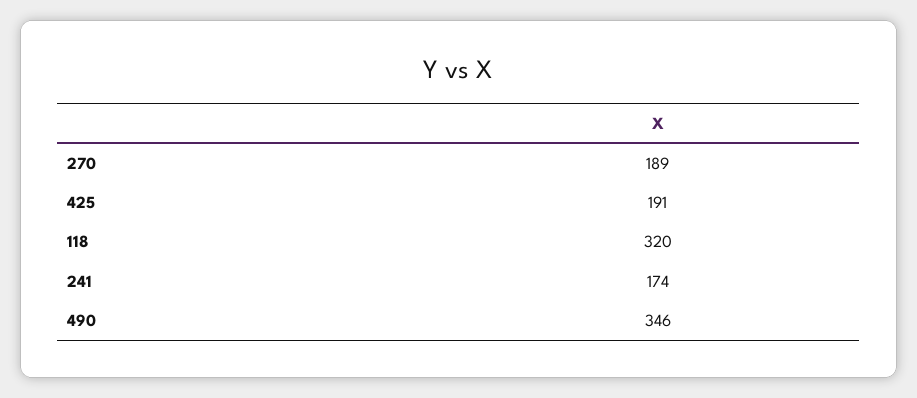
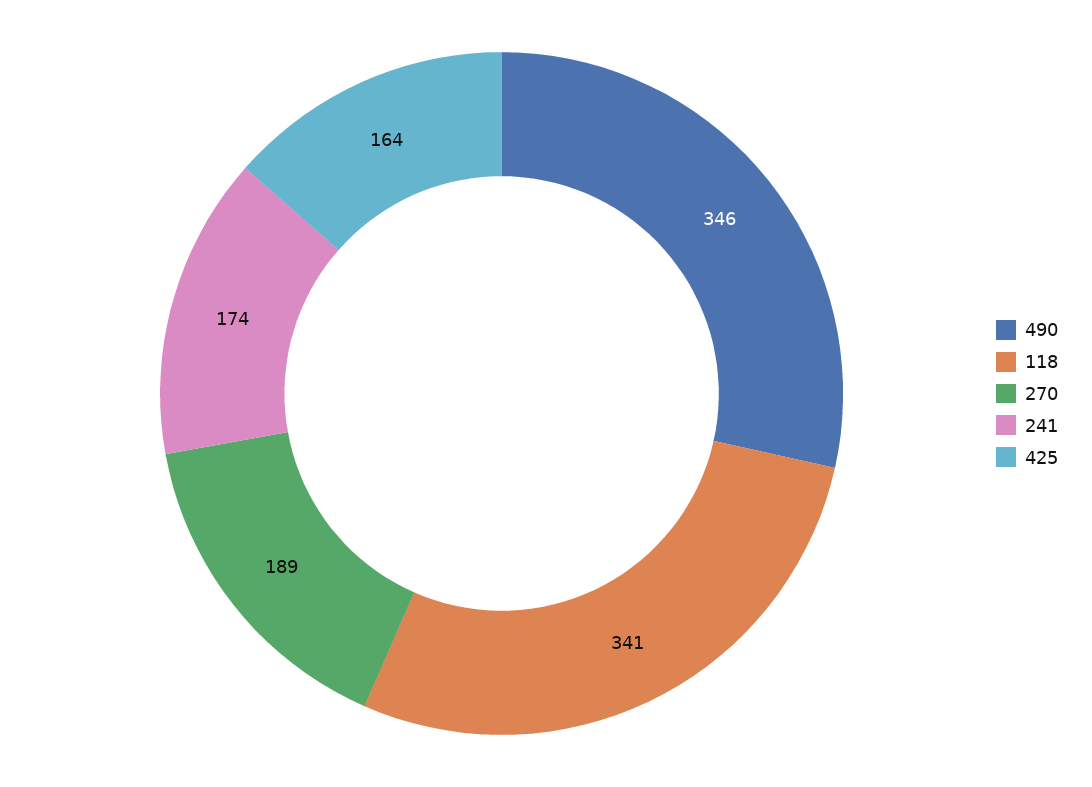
  {
    "270": 189,
-   "425": 191,
+   "425": 164,
-   "118": 320,
+   "118": 341,
    "241": 174,
    "490": 346
  }

